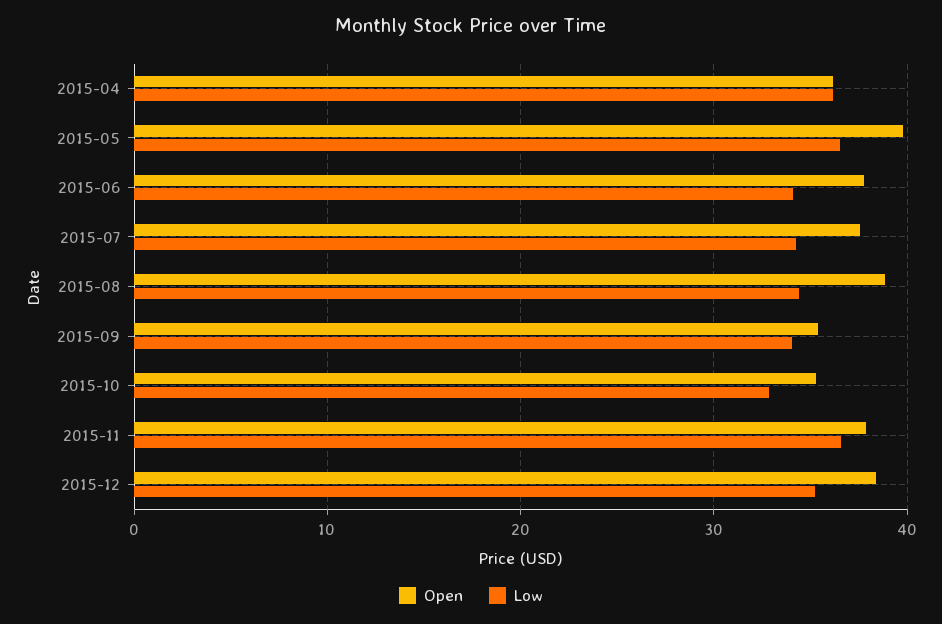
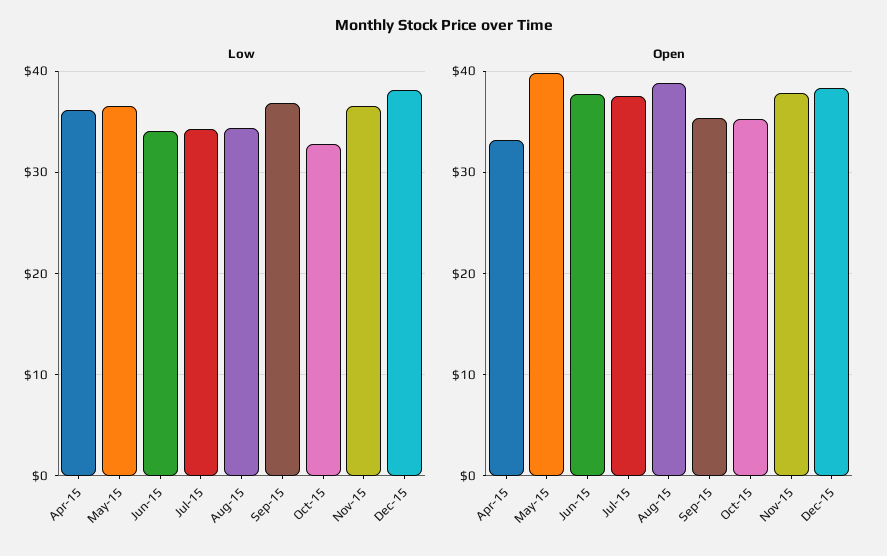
  {
    "Open": {
-     "2015-04": 36,
+     "2015-04": 33,
      "2015-05": 40,
      "2015-06": 38,
      "2015-07": 38,
      "2015-08": 39,
      "2015-09": 35,
      "2015-10": 35,
      "2015-11": 38,
      "2015-12": 38
    },
    "Low": {
      "2015-04": 36,
      "2015-05": 37,
      "2015-06": 34,
      "2015-07": 34,
      "2015-08": 34,
-     "2015-09": 34,
+     "2015-09": 37,
      "2015-10": 33,
      "2015-11": 37,
-     "2015-12": 35
+     "2015-12": 38
    }
  }

